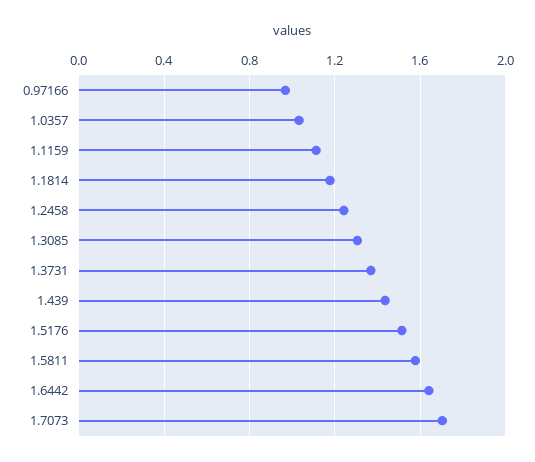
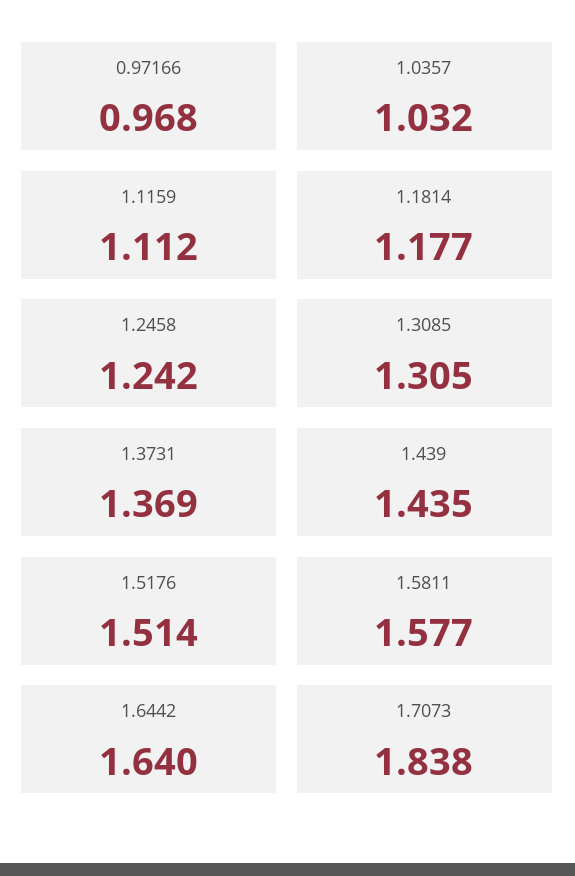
  {
    "0.97166": 0.968,
    "1.0357": 1.032,
    "1.1159": 1.112,
    "1.1814": 1.177,
    "1.2458": 1.242,
    "1.3085": 1.305,
    "1.3731": 1.369,
    "1.439": 1.435,
    "1.5176": 1.514,
    "1.5811": 1.577,
    "1.6442": 1.64,
-   "1.7073": 1.7
+   "1.7073": 1.838
  }

